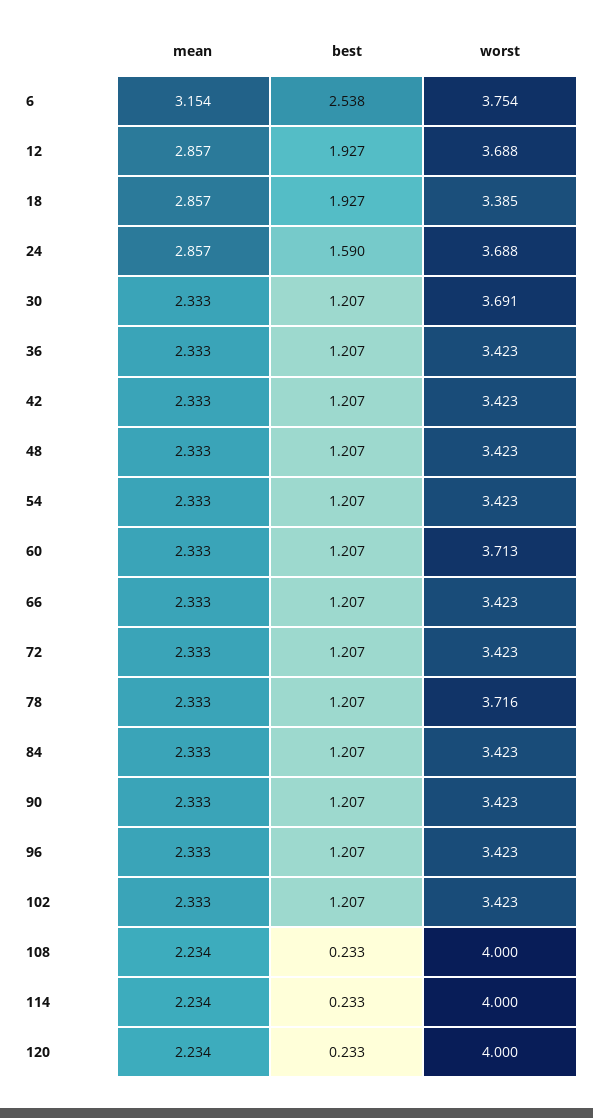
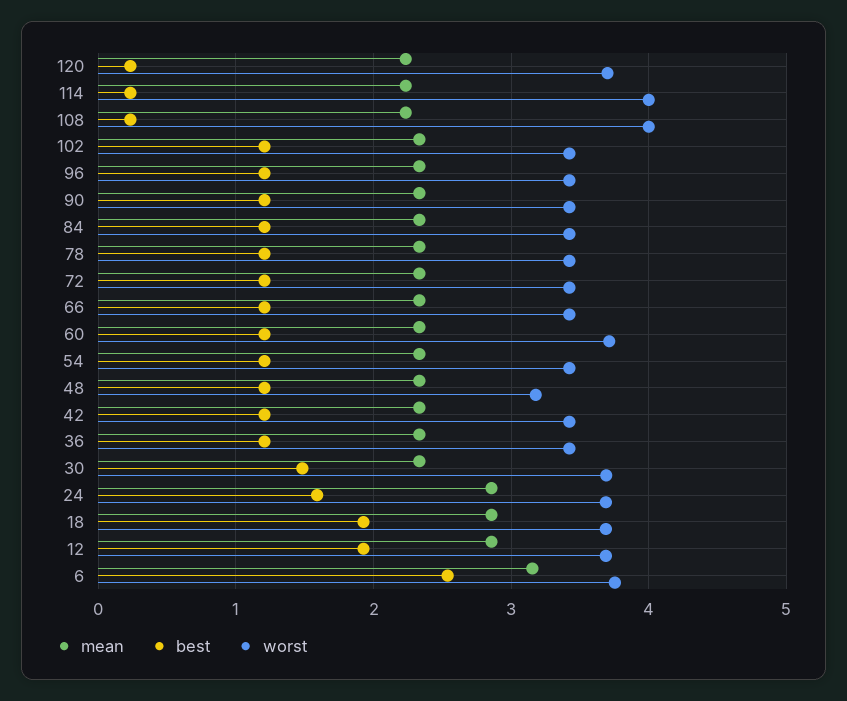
  {
    "mean": {
      "6": 3.154,
      "12": 2.857,
      "18": 2.857,
      "24": 2.857,
      "30": 2.333,
      "36": 2.333,
      "42": 2.333,
      "48": 2.333,
      "54": 2.333,
      "60": 2.333,
      "66": 2.333,
      "72": 2.333,
      "78": 2.333,
      "84": 2.333,
      "90": 2.333,
      "96": 2.333,
      "102": 2.333,
      "108": 2.234,
      "114": 2.234,
      "120": 2.234
    },
    "best": {
      "6": 2.538,
      "12": 1.927,
      "18": 1.927,
      "24": 1.59,
-     "30": 1.207,
+     "30": 1.5,
      "36": 1.207,
      "42": 1.207,
      "48": 1.207,
      "54": 1.207,
      "60": 1.207,
      "66": 1.207,
      "72": 1.207,
      "78": 1.207,
      "84": 1.207,
      "90": 1.207,
      "96": 1.207,
      "102": 1.207,
      "108": 0.233,
      "114": 0.233,
      "120": 0.233
    },
    "worst": {
      "6": 3.754,
      "12": 3.688,
-     "18": 3.385,
+     "18": 3.7,
      "24": 3.688,
      "30": 3.691,
      "36": 3.423,
      "42": 3.423,
-     "48": 3.423,
+     "48": 3.2,
      "54": 3.423,
      "60": 3.713,
      "66": 3.423,
      "72": 3.423,
-     "78": 3.716,
+     "78": 3.4,
      "84": 3.423,
      "90": 3.423,
      "96": 3.423,
      "102": 3.423,
      "108": 4,
      "114": 4,
-     "120": 4
+     "120": 3.7
    }
  }

